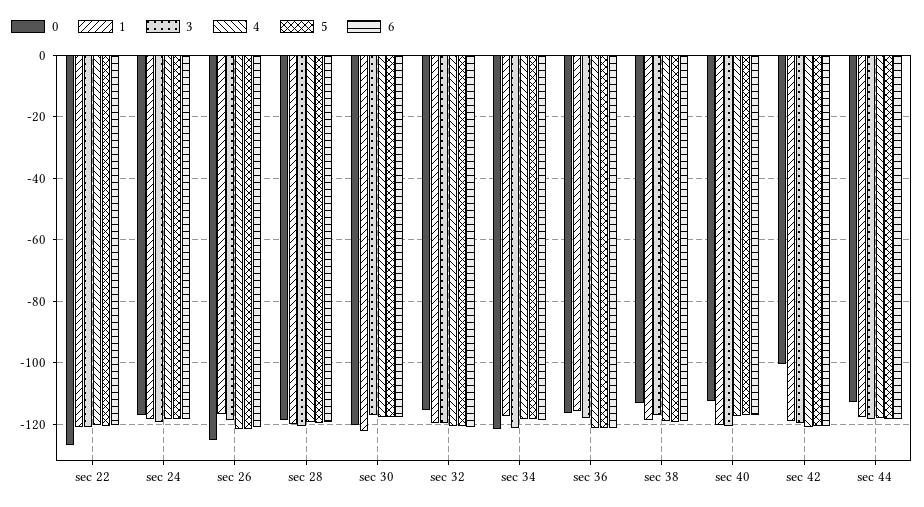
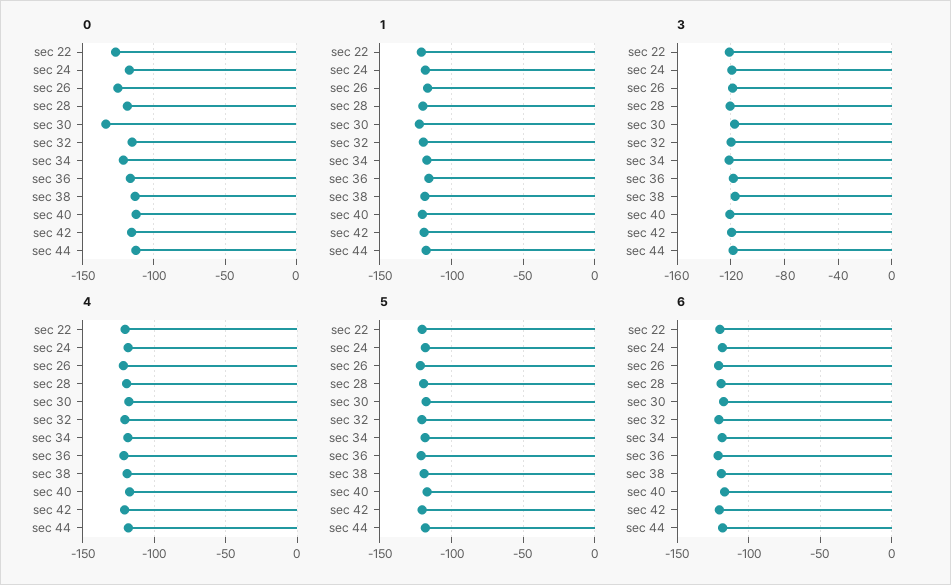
  {
    "0": {
      "sec 22": -126,
      "sec 24": -118,
      "sec 26": -126,
      "sec 28": -118,
-     "sec 30": -120,
+     "sec 30": -135,
      "sec 32": -116,
      "sec 34": -122,
      "sec 36": -116,
      "sec 38": -114,
      "sec 40": -112,
-     "sec 42": -100,
+     "sec 42": -115,
      "sec 44": -112
    },
    "1": {
      "sec 22": -122,
      "sec 24": -118,
      "sec 26": -116,
      "sec 28": -120,
      "sec 30": -122,
      "sec 32": -120,
      "sec 34": -118,
      "sec 36": -116,
      "sec 38": -118,
      "sec 40": -120,
      "sec 42": -120,
      "sec 44": -118
    },
    "3": {
      "sec 22": -122,
      "sec 24": -120,
      "sec 26": -118,
      "sec 28": -120,
      "sec 30": -118,
      "sec 32": -120,
      "sec 34": -122,
      "sec 36": -118,
      "sec 38": -116,
      "sec 40": -120,
      "sec 42": -120,
      "sec 44": -118
    },
    "4": {
      "sec 22": -120,
      "sec 24": -118,
      "sec 26": -122,
      "sec 28": -120,
      "sec 30": -118,
      "sec 32": -120,
      "sec 34": -118,
      "sec 36": -122,
      "sec 38": -120,
      "sec 40": -118,
      "sec 42": -120,
      "sec 44": -118
    },
    "5": {
      "sec 22": -120,
      "sec 24": -118,
      "sec 26": -122,
      "sec 28": -120,
      "sec 30": -118,
      "sec 32": -120,
      "sec 34": -118,
      "sec 36": -122,
      "sec 38": -120,
      "sec 40": -118,
      "sec 42": -120,
      "sec 44": -118
    },
    "6": {
      "sec 22": -120,
      "sec 24": -118,
      "sec 26": -122,
      "sec 28": -120,
      "sec 30": -118,
      "sec 32": -120,
      "sec 34": -118,
      "sec 36": -122,
      "sec 38": -120,
      "sec 40": -116,
      "sec 42": -120,
      "sec 44": -118
    }
  }

